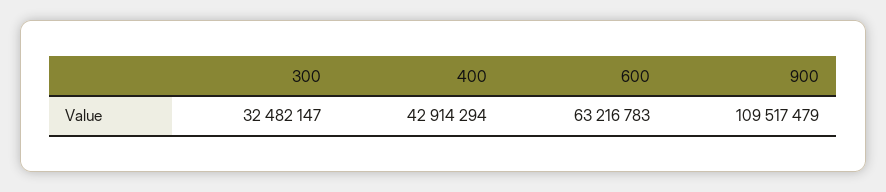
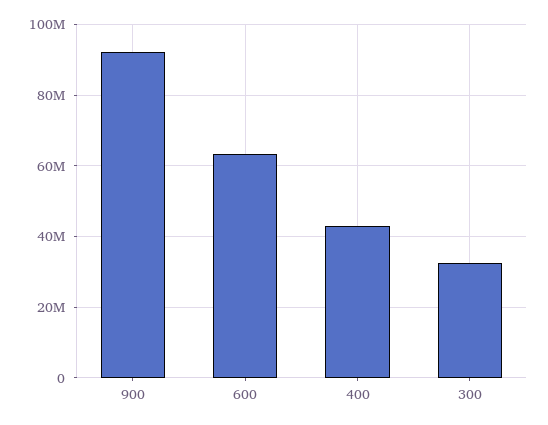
  {
    "300": 32482147,
    "400": 42914294,
    "600": 63216783,
-   "900": 109517479
+   "900": 92000000
  }

